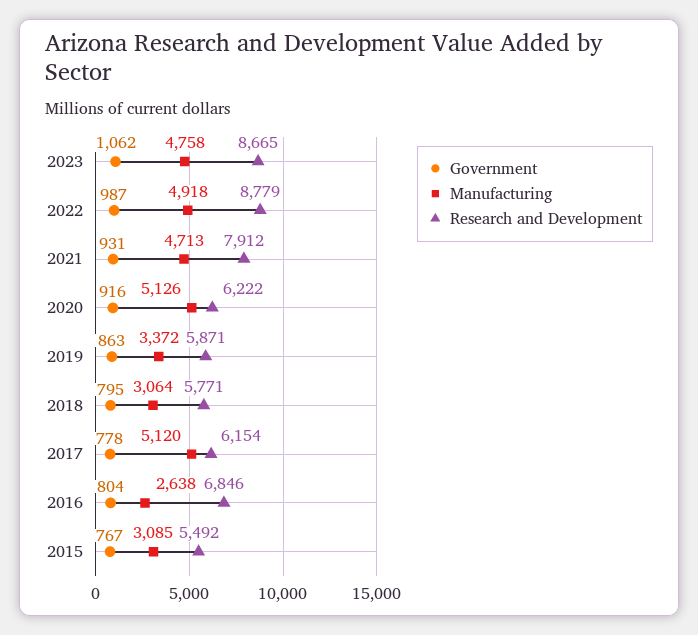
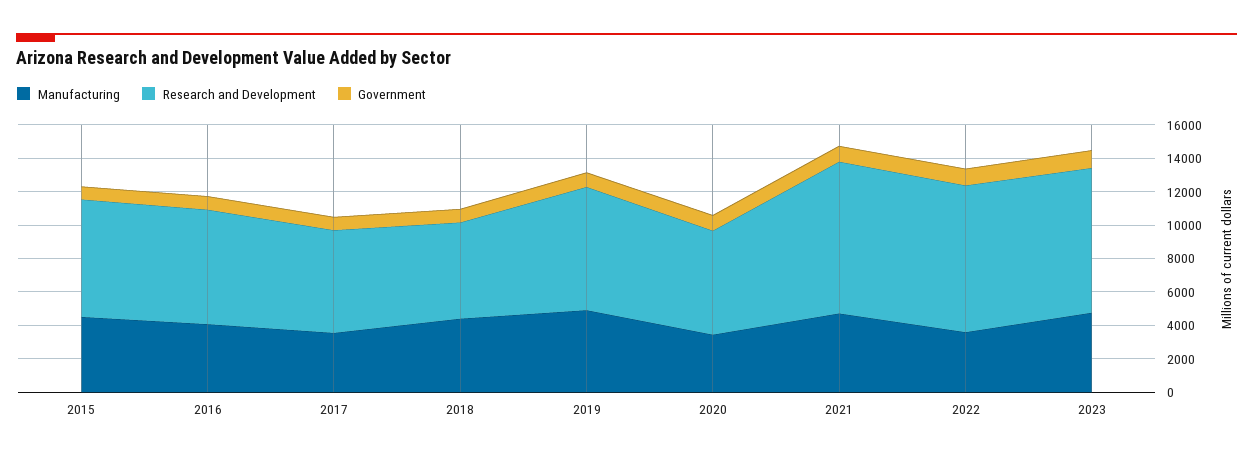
  {
    "Government": {
      "2023": 1062,
      "2022": 987,
      "2021": 931,
      "2020": 916,
      "2019": 863,
      "2018": 795,
      "2017": 778,
      "2016": 804,
      "2015": 767
    },
    "Manufacturing": {
      "2023": 4758,
-     "2022": 4918,
+     "2022": 3500,
      "2021": 4713,
-     "2020": 5126,
+     "2020": 3500,
-     "2019": 3372,
+     "2019": 5000,
-     "2018": 3064,
+     "2018": 4500,
-     "2017": 5120,
+     "2017": 3500,
-     "2016": 2638,
+     "2016": 4000,
-     "2015": 3085
+     "2015": 4500
    },
    "Research and Development": {
      "2023": 8665,
      "2022": 8779,
-     "2021": 7912,
+     "2021": 9000,
      "2020": 6222,
-     "2019": 5871,
+     "2019": 7500,
      "2018": 5771,
      "2017": 6154,
      "2016": 6846,
-     "2015": 5492
+     "2015": 7000
    }
  }

